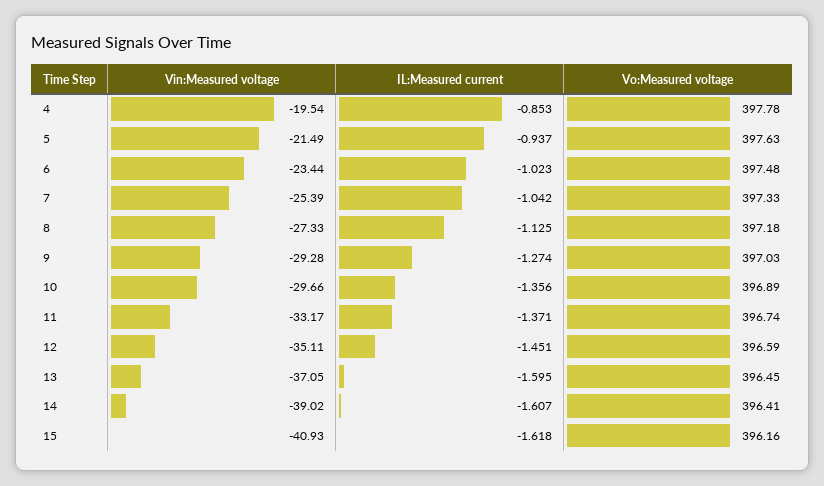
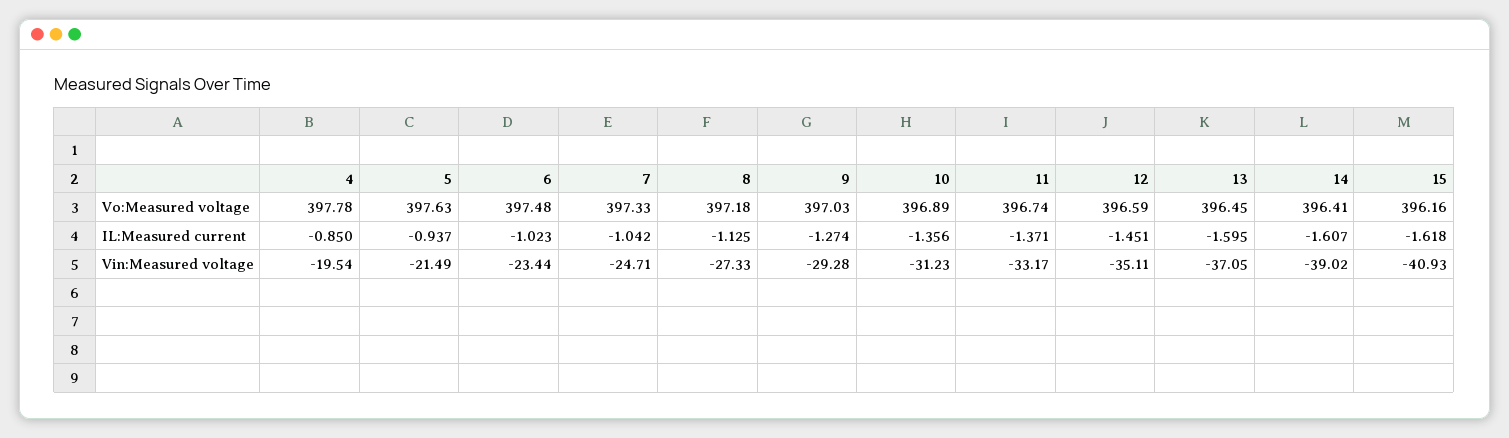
  {
    "Vin:Measured voltage": {
      "4": -19.54,
      "5": -21.49,
      "6": -23.44,
-     "7": -25.39,
+     "7": -24.71,
      "8": -27.33,
      "9": -29.28,
-     "10": -29.66,
+     "10": -31.23,
      "11": -33.17,
      "12": -35.11,
      "13": -37.05,
      "14": -39.02,
      "15": -40.93
    },
    "IL:Measured current": {
-     "4": -0.853,
+     "4": -0.85,
      "5": -0.937,
      "6": -1.023,
      "7": -1.042,
      "8": -1.125,
      "9": -1.274,
      "10": -1.356,
      "11": -1.371,
      "12": -1.451,
      "13": -1.595,
      "14": -1.607,
      "15": -1.618
    },
    "Vo:Measured voltage": {
      "4": 397.78,
      "5": 397.63,
      "6": 397.48,
      "7": 397.33,
      "8": 397.18,
      "9": 397.03,
      "10": 396.89,
      "11": 396.74,
      "12": 396.59,
      "13": 396.45,
      "14": 396.41,
      "15": 396.16
    }
  }

